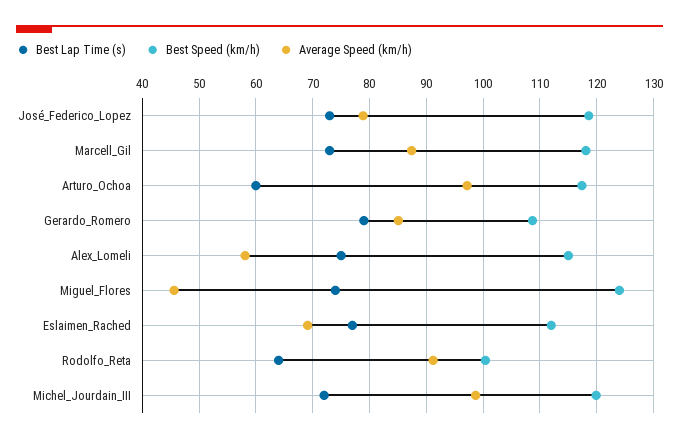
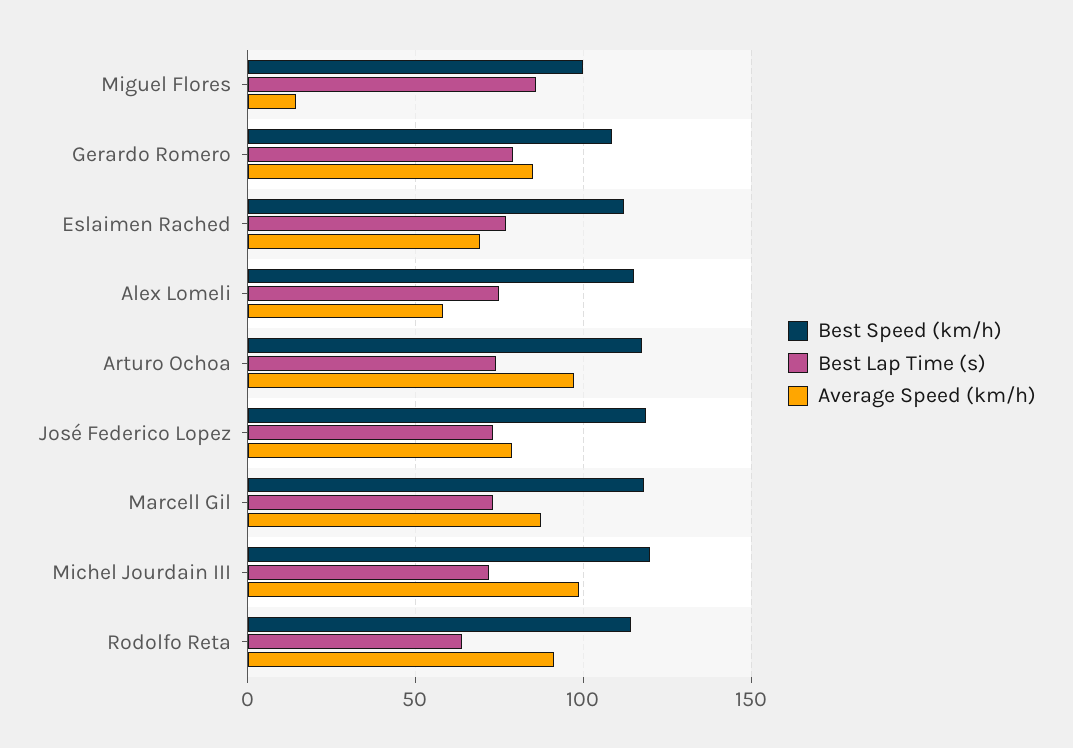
  {
    "Best Lap Time (s)": {
      "José_Federico_Lopez": 74,
      "Marcell_Gil": 74,
-     "Arturo_Ochoa": 60,
+     "Arturo_Ochoa": 75,
      "Gerardo_Romero": 80,
      "Alex_Lomeli": 76,
-     "Miguel_Flores": 74,
+     "Miguel_Flores": 85,
      "Eslaimen_Rached": 78,
      "Rodolfo_Reta": 64,
      "Michel_Jourdain_III": 72
    },
    "Best Speed (km/h)": {
      "José_Federico_Lopez": 118,
      "Marcell_Gil": 118,
      "Arturo_Ochoa": 118,
      "Gerardo_Romero": 108,
      "Alex_Lomeli": 116,
-     "Miguel_Flores": 124,
+     "Miguel_Flores": 100,
      "Eslaimen_Rached": 112,
-     "Rodolfo_Reta": 100,
+     "Rodolfo_Reta": 115,
      "Michel_Jourdain_III": 120
    },
    "Average Speed (km/h)": {
      "José_Federico_Lopez": 78,
      "Marcell_Gil": 88,
      "Arturo_Ochoa": 98,
      "Gerardo_Romero": 86,
      "Alex_Lomeli": 58,
-     "Miguel_Flores": 46,
+     "Miguel_Flores": 15,
      "Eslaimen_Rached": 70,
      "Rodolfo_Reta": 92,
      "Michel_Jourdain_III": 98
    }
  }

